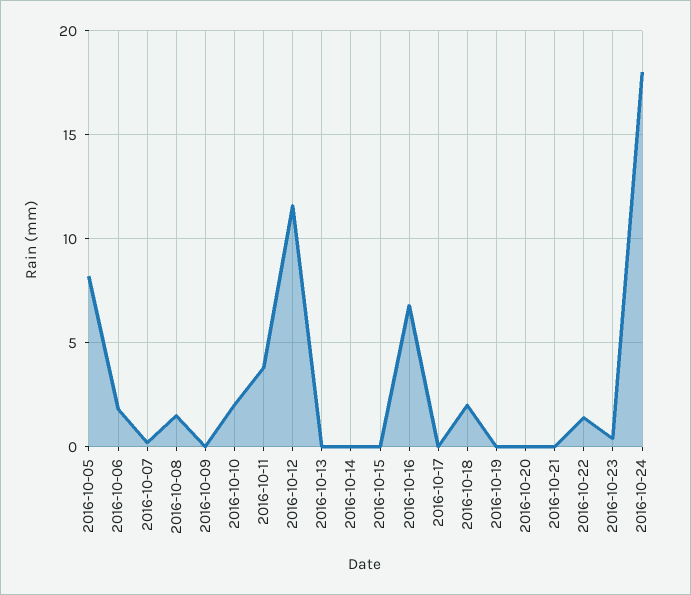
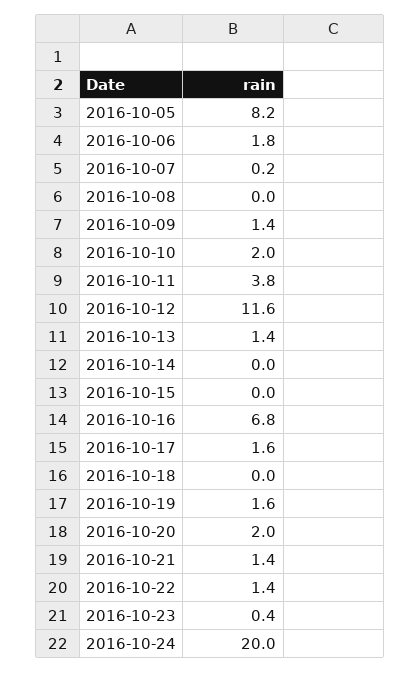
  {
    "2016-10-05": 8.2,
    "2016-10-06": 1.8,
    "2016-10-07": 0.2,
-   "2016-10-08": 1.5,
+   "2016-10-08": 0,
-   "2016-10-09": 0,
+   "2016-10-09": 1.4,
    "2016-10-10": 2,
    "2016-10-11": 3.8,
    "2016-10-12": 11.6,
-   "2016-10-13": 0,
+   "2016-10-13": 1.4,
    "2016-10-14": 0,
    "2016-10-15": 0,
    "2016-10-16": 6.8,
-   "2016-10-17": 0,
+   "2016-10-17": 1.6,
-   "2016-10-18": 2,
+   "2016-10-18": 0,
-   "2016-10-19": 0,
+   "2016-10-19": 1.6,
-   "2016-10-20": 0,
+   "2016-10-20": 2,
-   "2016-10-21": 0,
+   "2016-10-21": 1.4,
    "2016-10-22": 1.4,
    "2016-10-23": 0.4,
-   "2016-10-24": 18
+   "2016-10-24": 20
  }

